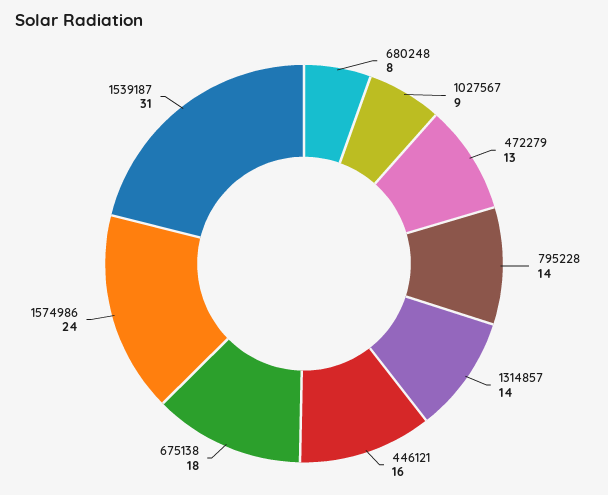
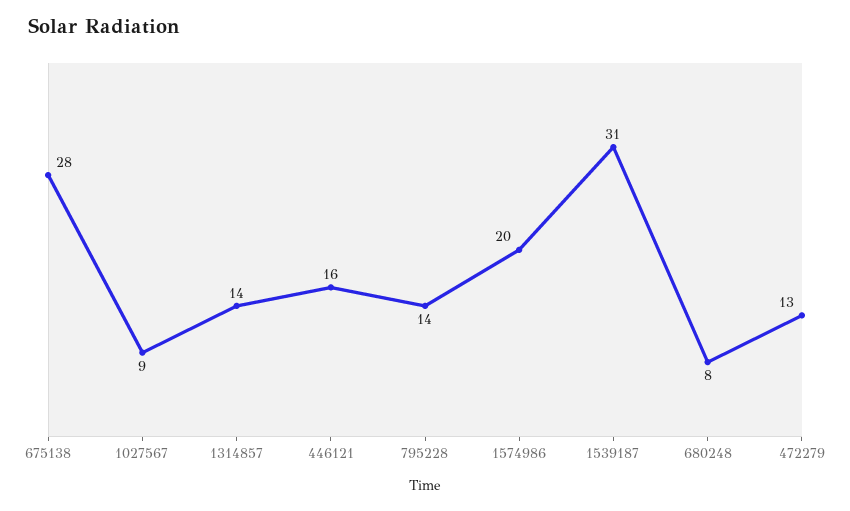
  {
    "680248": 8,
    "1027567": 9,
    "472279": 13,
    "795228": 14,
    "1314857": 14,
    "446121": 16,
-   "675138": 18,
+   "675138": 28,
-   "1574986": 24,
+   "1574986": 20,
    "1539187": 31
  }

